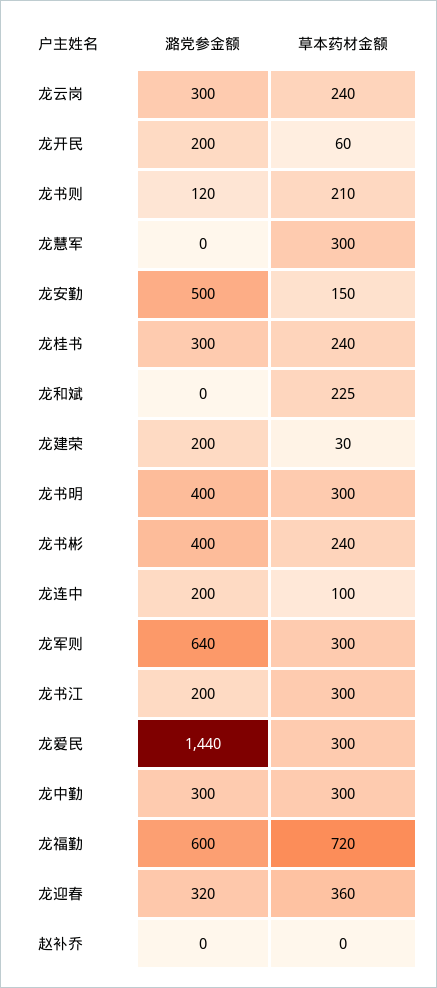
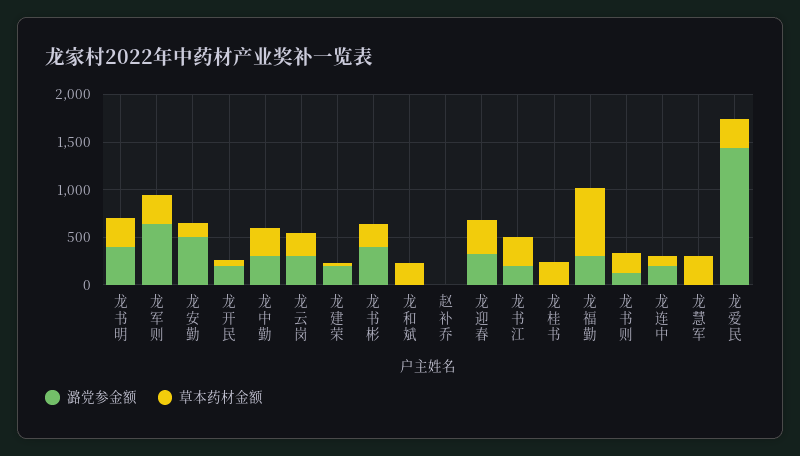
  {
    "潞党参金额": {
      "龙云岗": 300,
      "龙开民": 200,
      "龙书则": 120,
      "龙慧军": 0,
      "龙安勤": 500,
-     "龙桂书": 300,
+     "龙桂书": 0,
      "龙和斌": 0,
      "龙建荣": 200,
      "龙书明": 400,
      "龙书彬": 400,
      "龙连中": 200,
      "龙军则": 640,
      "龙书江": 200,
      "龙爱民": 1440,
      "龙中勤": 300,
-     "龙福勤": 600,
+     "龙福勤": 300,
      "龙迎春": 320,
      "赵补乔": 0
    },
    "草本药材金额": {
      "龙云岗": 240,
      "龙开民": 60,
      "龙书则": 210,
      "龙慧军": 300,
      "龙安勤": 150,
      "龙桂书": 240,
      "龙和斌": 225,
      "龙建荣": 30,
      "龙书明": 300,
      "龙书彬": 240,
      "龙连中": 100,
      "龙军则": 300,
      "龙书江": 300,
      "龙爱民": 300,
      "龙中勤": 300,
      "龙福勤": 720,
      "龙迎春": 360,
      "赵补乔": 0
    }
  }

